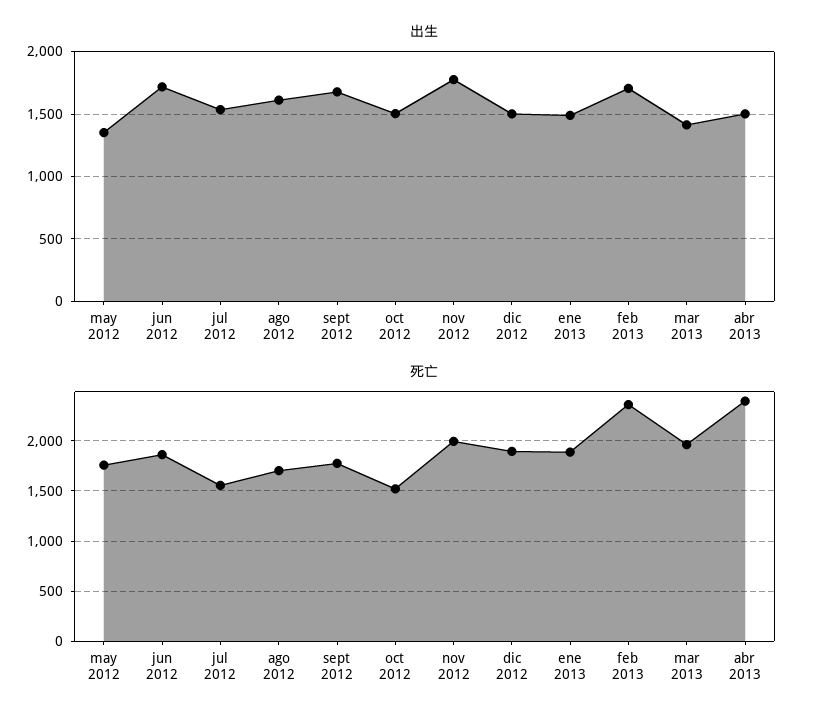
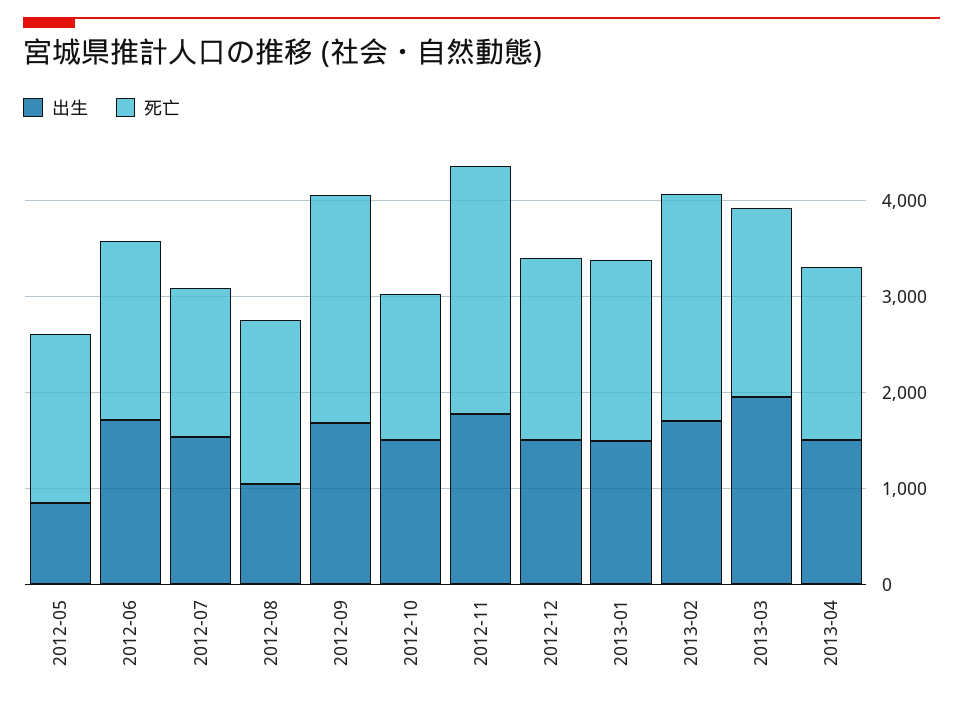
  {
    "出生": {
-     "may 2012": 1350,
+     "may 2012": 800,
      "jun 2012": 1700,
      "jul 2012": 1550,
-     "ago 2012": 1600,
+     "ago 2012": 1000,
      "sept 2012": 1700,
      "oct 2012": 1500,
      "nov 2012": 1800,
      "dic 2012": 1500,
      "ene 2013": 1500,
      "feb 2013": 1700,
-     "mar 2013": 1400,
+     "mar 2013": 2000,
      "abr 2013": 1500
    },
    "死亡": {
      "may 2012": 1800,
      "jun 2012": 1900,
      "jul 2012": 1600,
      "ago 2012": 1700,
-     "sept 2012": 1800,
+     "sept 2012": 2400,
      "oct 2012": 1500,
-     "nov 2012": 2000,
+     "nov 2012": 2600,
      "dic 2012": 1900,
      "ene 2013": 1900,
      "feb 2013": 2400,
      "mar 2013": 2000,
-     "abr 2013": 2400
+     "abr 2013": 1800
    }
  }

